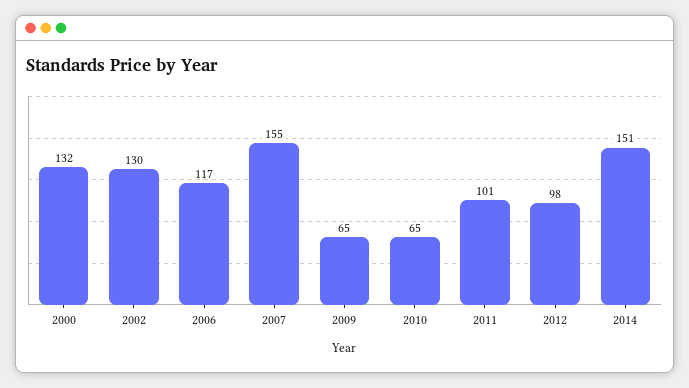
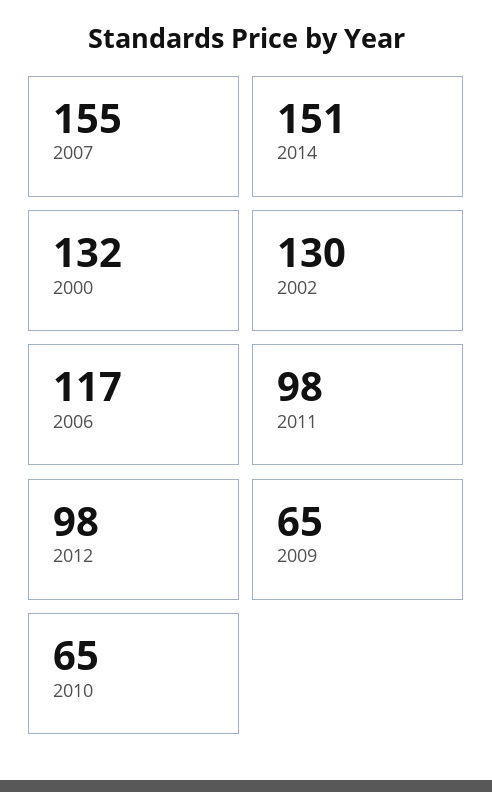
  {
    "2000": 132,
    "2002": 130,
    "2006": 117,
    "2007": 155,
    "2009": 65,
    "2010": 65,
-   "2011": 101,
+   "2011": 98,
    "2012": 98,
    "2014": 151
  }

